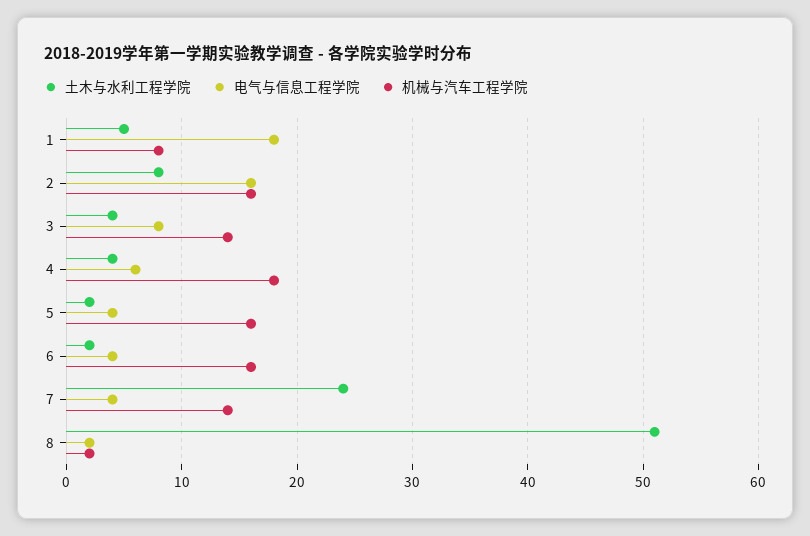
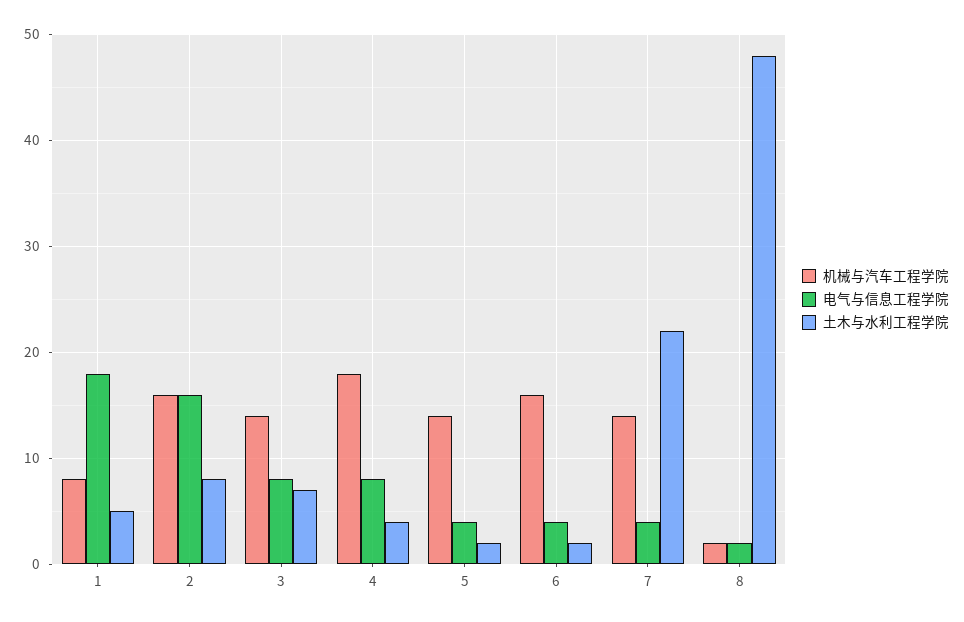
  {
    "土木与水利工程学院": {
      "1": 5,
      "2": 8,
-     "3": 4,
+     "3": 7,
      "4": 4,
      "5": 2,
      "6": 2,
-     "7": 24,
+     "7": 22,
-     "8": 51
+     "8": 48
    },
    "电气与信息工程学院": {
      "1": 18,
      "2": 16,
      "3": 8,
-     "4": 6,
+     "4": 8,
      "5": 4,
      "6": 4,
      "7": 4,
      "8": 2
    },
    "机械与汽车工程学院": {
      "1": 8,
      "2": 16,
      "3": 14,
      "4": 18,
-     "5": 16,
+     "5": 14,
      "6": 16,
      "7": 14,
      "8": 2
    }
  }

